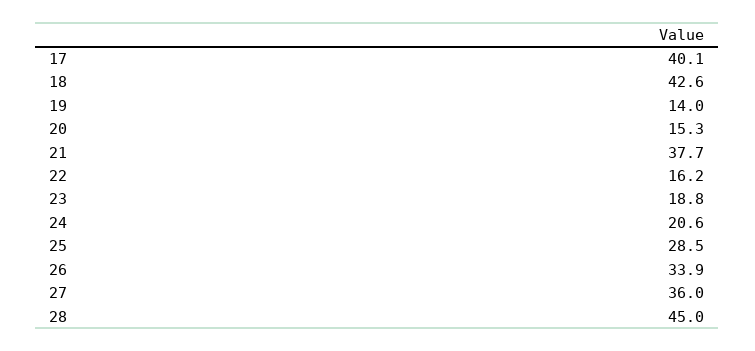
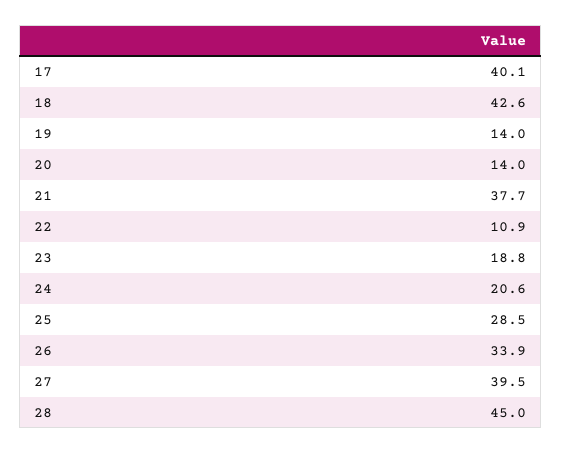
  {
    "17": 40.1,
    "18": 42.6,
    "19": 14,
-   "20": 15.3,
+   "20": 14,
    "21": 37.7,
-   "22": 16.2,
+   "22": 10.9,
    "23": 18.8,
    "24": 20.6,
    "25": 28.5,
    "26": 33.9,
-   "27": 36,
+   "27": 39.5,
    "28": 45
  }

